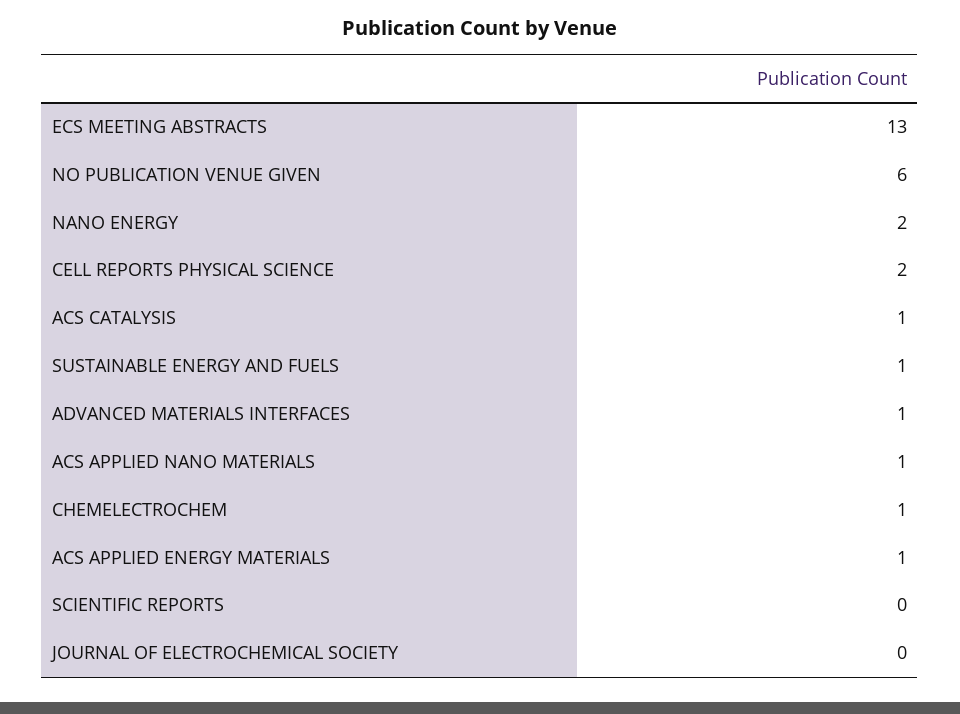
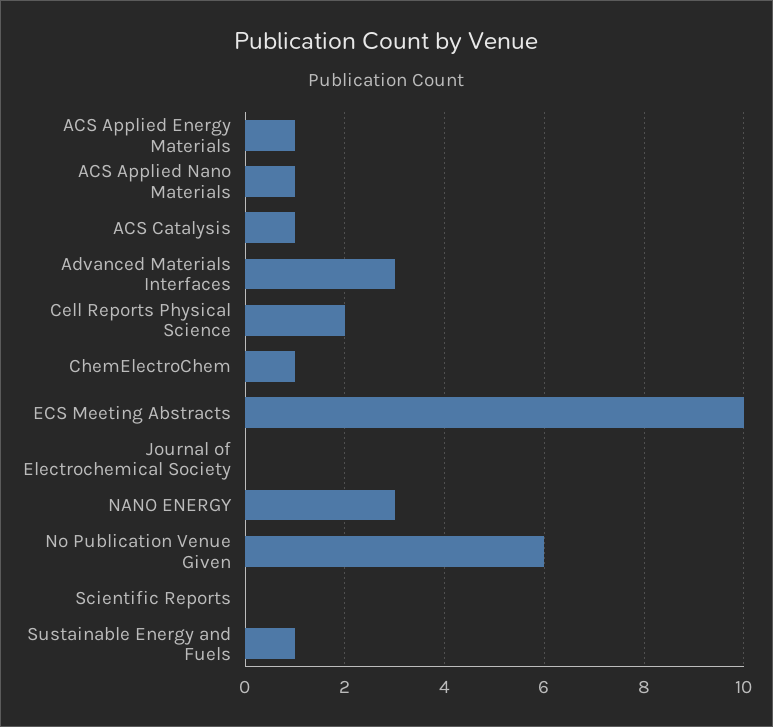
  {
-   "ECS MEETING ABSTRACTS": 13,
+   "ECS MEETING ABSTRACTS": 10,
    "NO PUBLICATION VENUE GIVEN": 6,
-   "NANO ENERGY": 2,
+   "NANO ENERGY": 3,
    "CELL REPORTS PHYSICAL SCIENCE": 2,
    "ACS CATALYSIS": 1,
    "SUSTAINABLE ENERGY AND FUELS": 1,
-   "ADVANCED MATERIALS INTERFACES": 1,
+   "ADVANCED MATERIALS INTERFACES": 3,
    "ACS APPLIED NANO MATERIALS": 1,
    "CHEMELECTROCHEM": 1,
    "ACS APPLIED ENERGY MATERIALS": 1,
    "SCIENTIFIC REPORTS": 0,
    "JOURNAL OF ELECTROCHEMICAL SOCIETY": 0
  }

